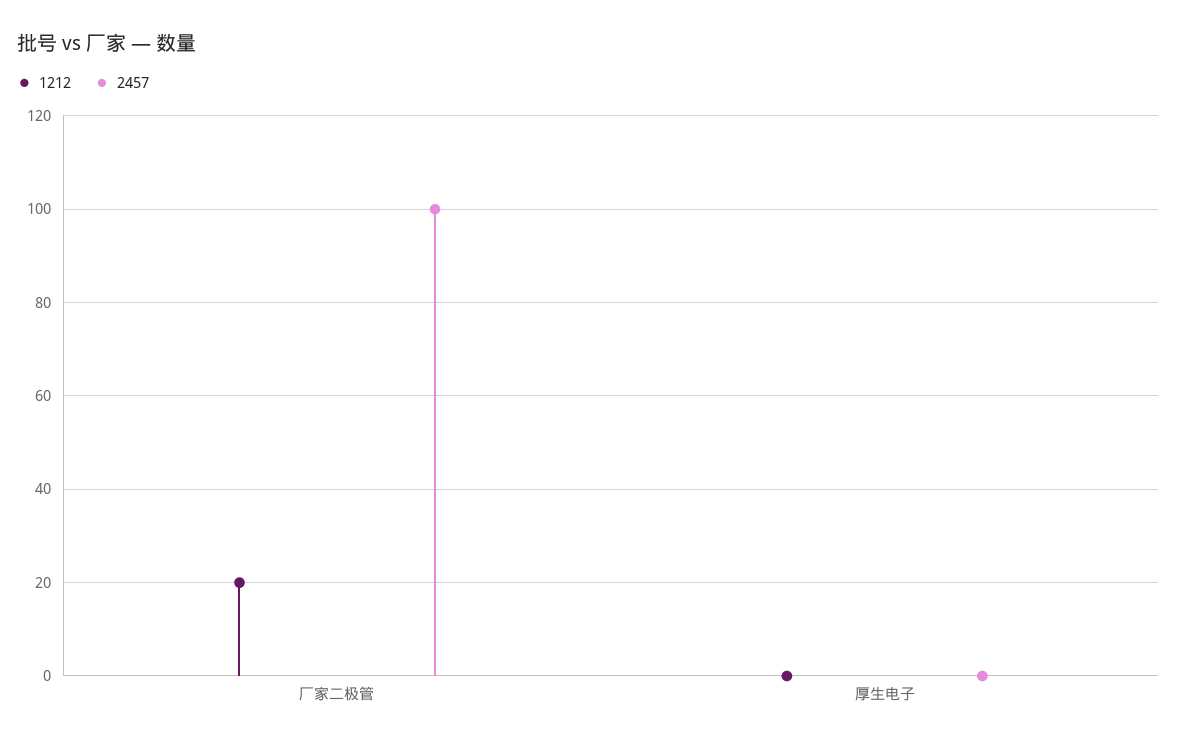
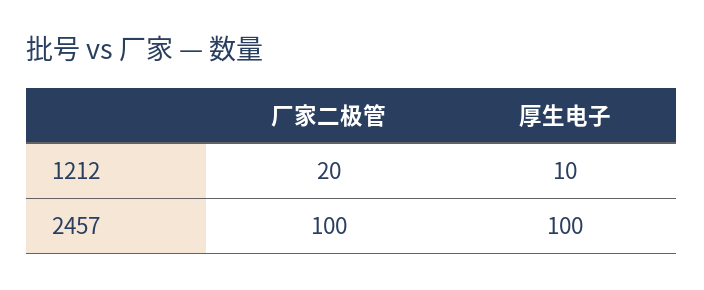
  {
    "1212": {
      "厂家二极管": 20,
-     "厚生电子": 0
+     "厚生电子": 10
    },
    "2457": {
      "厂家二极管": 100,
-     "厚生电子": 0
+     "厚生电子": 100
    }
  }

